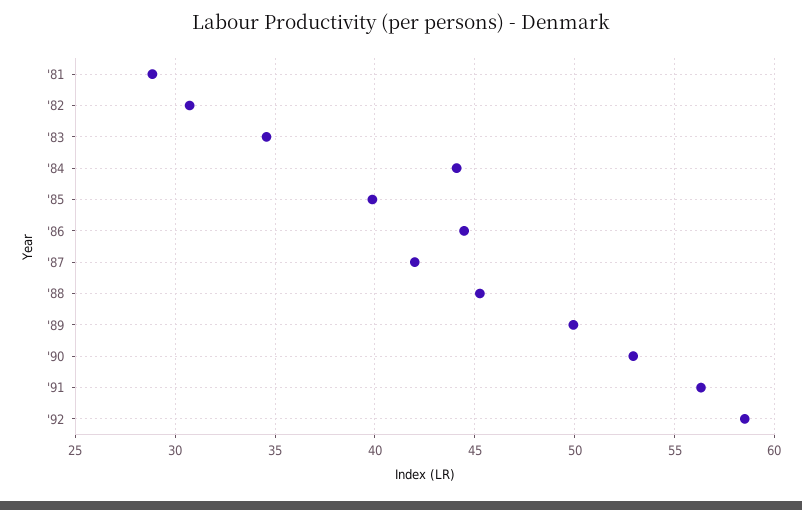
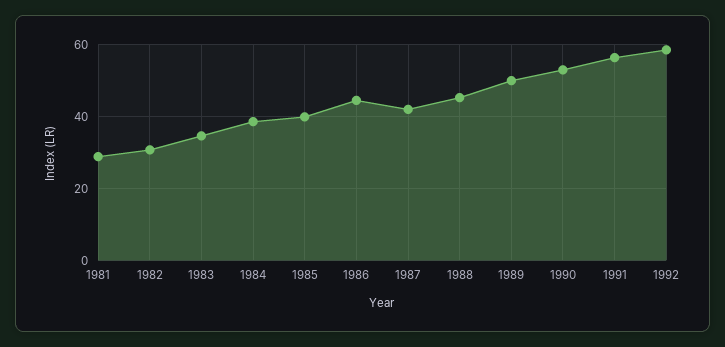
  {
    "'81": 29,
    "'82": 30.5,
    "'83": 34.5,
-   "'84": 44,
+   "'84": 38,
    "'85": 40,
    "'86": 44.5,
    "'87": 42,
    "'88": 45.5,
    "'89": 50,
    "'90": 53,
    "'91": 56.5,
    "'92": 58.5
  }

